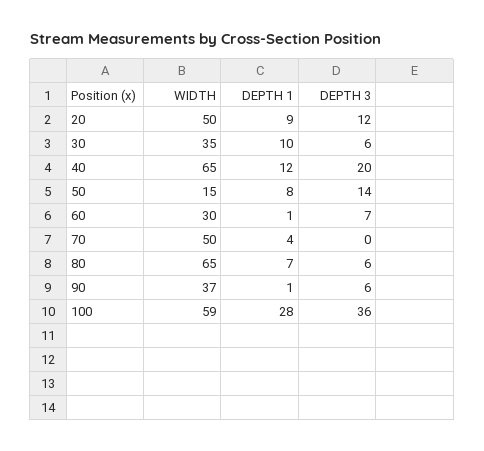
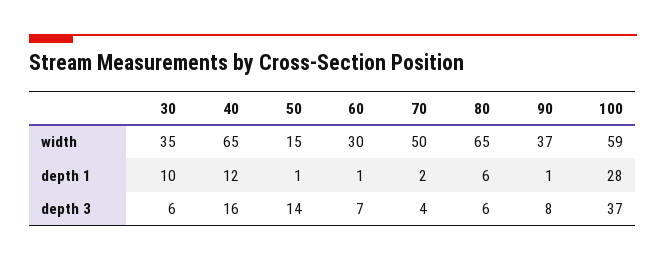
  {
    "WIDTH": {
-     "20": 50,
      "30": 35,
      "40": 65,
      "50": 15,
      "60": 30,
      "70": 50,
      "80": 65,
      "90": 37,
      "100": 59
    },
    "DEPTH 1": {
-     "20": 9,
      "30": 10,
      "40": 12,
-     "50": 8,
+     "50": 1,
      "60": 1,
-     "70": 4,
+     "70": 2,
-     "80": 7,
+     "80": 6,
      "90": 1,
      "100": 28
    },
    "DEPTH 3": {
-     "20": 12,
      "30": 6,
-     "40": 20,
+     "40": 16,
      "50": 14,
      "60": 7,
-     "70": 0,
+     "70": 4,
      "80": 6,
-     "90": 6,
+     "90": 8,
-     "100": 36
+     "100": 37
    }
  }

